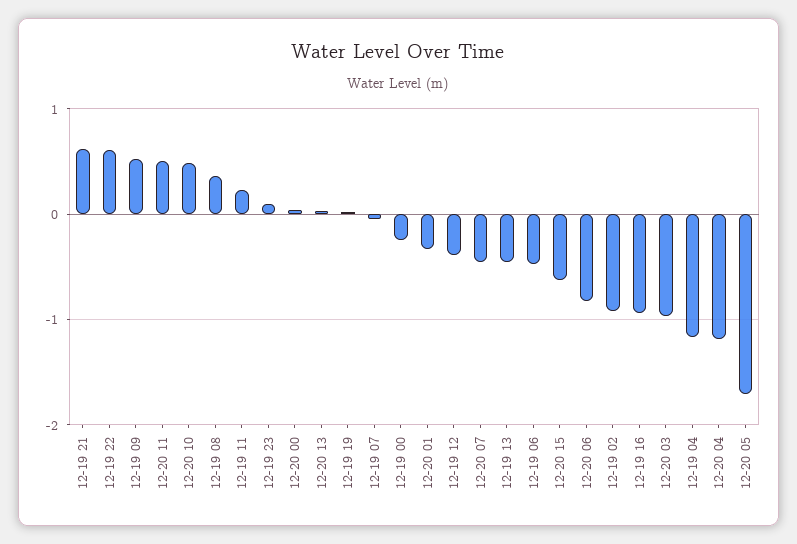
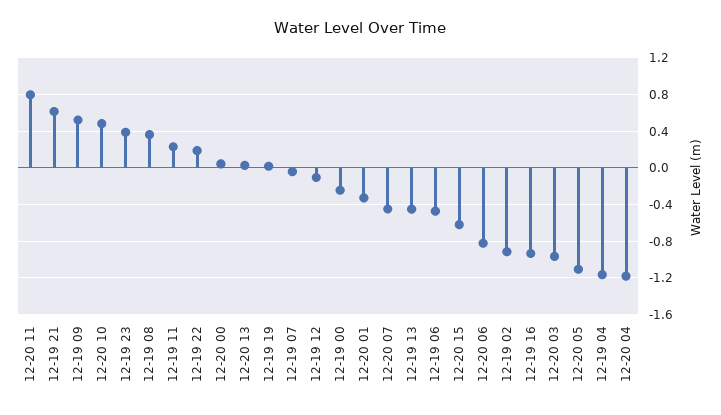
  {
    "12-19 21": 0.6,
-   "12-19 22": 0.6,
+   "12-19 22": 0.2,
    "12-19 09": 0.5,
-   "12-20 11": 0.5,
+   "12-20 11": 0.8,
    "12-20 10": 0.5,
    "12-19 08": 0.4,
    "12-19 11": 0.2,
-   "12-19 23": 0.1,
+   "12-19 23": 0.4,
    "12-20 00": 0,
    "12-20 13": 0,
    "12-19 19": 0,
    "12-19 07": 0,
    "12-19 00": -0.2,
    "12-20 01": -0.3,
-   "12-19 12": -0.4,
+   "12-19 12": -0.1,
    "12-20 07": -0.4,
    "12-19 13": -0.5,
    "12-19 06": -0.5,
    "12-20 15": -0.6,
    "12-20 06": -0.8,
    "12-19 02": -0.9,
    "12-19 16": -0.9,
    "12-20 03": -1,
    "12-19 04": -1.2,
    "12-20 04": -1.2,
-   "12-20 05": -1.7
+   "12-20 05": -1.1
  }

